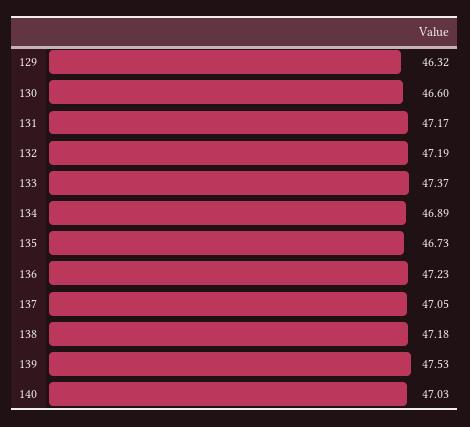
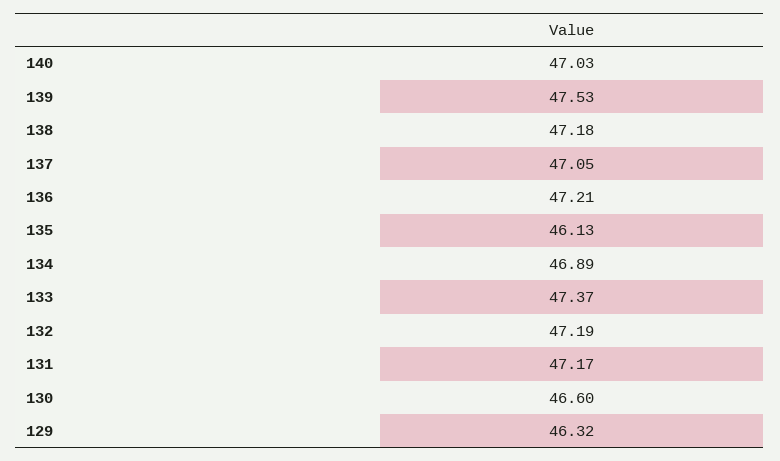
  {
    "129": 46.32,
    "130": 46.6,
    "131": 47.17,
    "132": 47.19,
    "133": 47.37,
    "134": 46.89,
-   "135": 46.73,
+   "135": 46.13,
-   "136": 47.23,
+   "136": 47.21,
    "137": 47.05,
    "138": 47.18,
    "139": 47.53,
    "140": 47.03
  }

